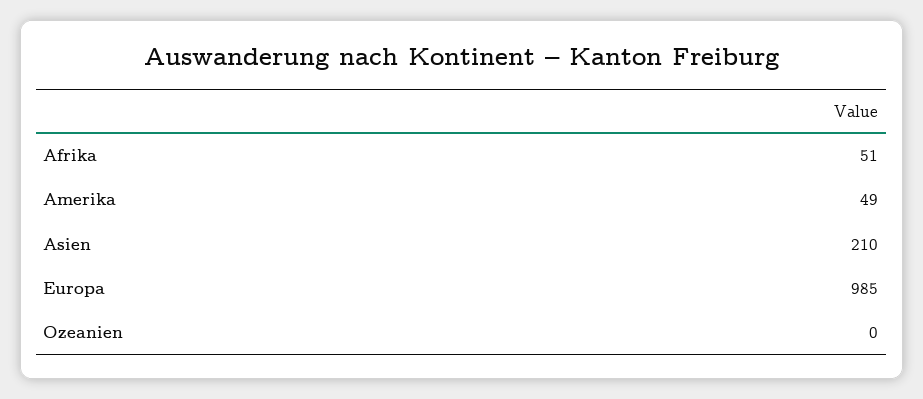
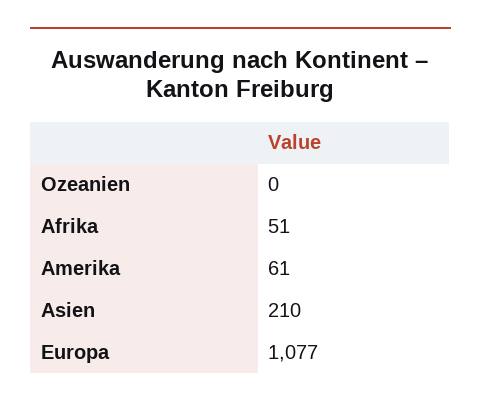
  {
    "Afrika": 51,
-   "Amerika": 49,
+   "Amerika": 61,
    "Asien": 210,
-   "Europa": 985,
+   "Europa": 1077,
    "Ozeanien": 0
  }

